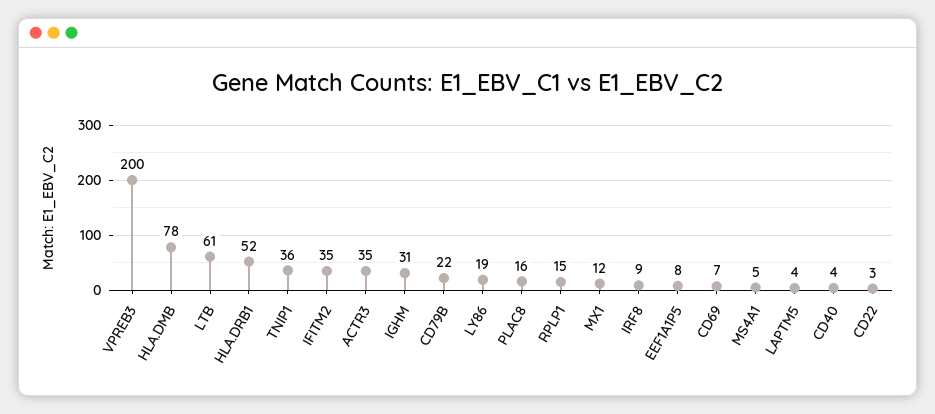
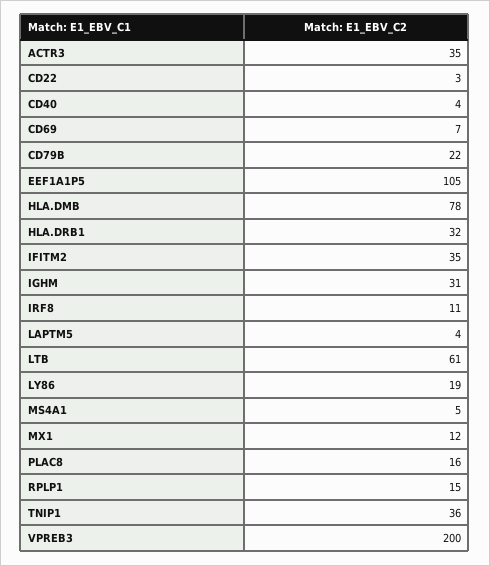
  {
    "VPREB3": 200,
    "HLA.DMB": 78,
    "LTB": 61,
-   "HLA.DRB1": 52,
+   "HLA.DRB1": 32,
    "TNIP1": 36,
    "IFITM2": 35,
    "ACTR3": 35,
    "IGHM": 31,
    "CD79B": 22,
    "LY86": 19,
    "PLAC8": 16,
    "RPLP1": 15,
    "MX1": 12,
-   "IRF8": 9,
+   "IRF8": 11,
-   "EEF1A1P5": 8,
+   "EEF1A1P5": 105,
    "CD69": 7,
    "MS4A1": 5,
    "LAPTM5": 4,
    "CD40": 4,
    "CD22": 3
  }

